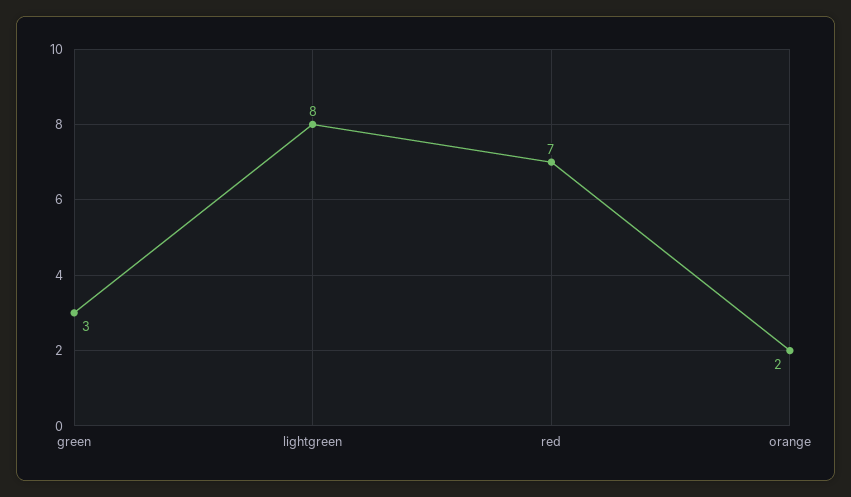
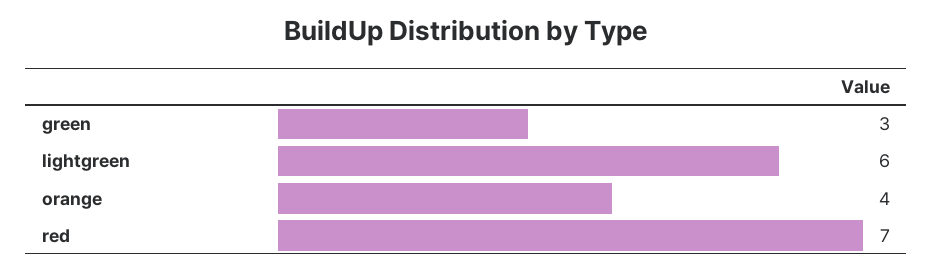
  {
    "green": 3,
-   "lightgreen": 8,
+   "lightgreen": 6,
    "red": 7,
-   "orange": 2
+   "orange": 4
  }

